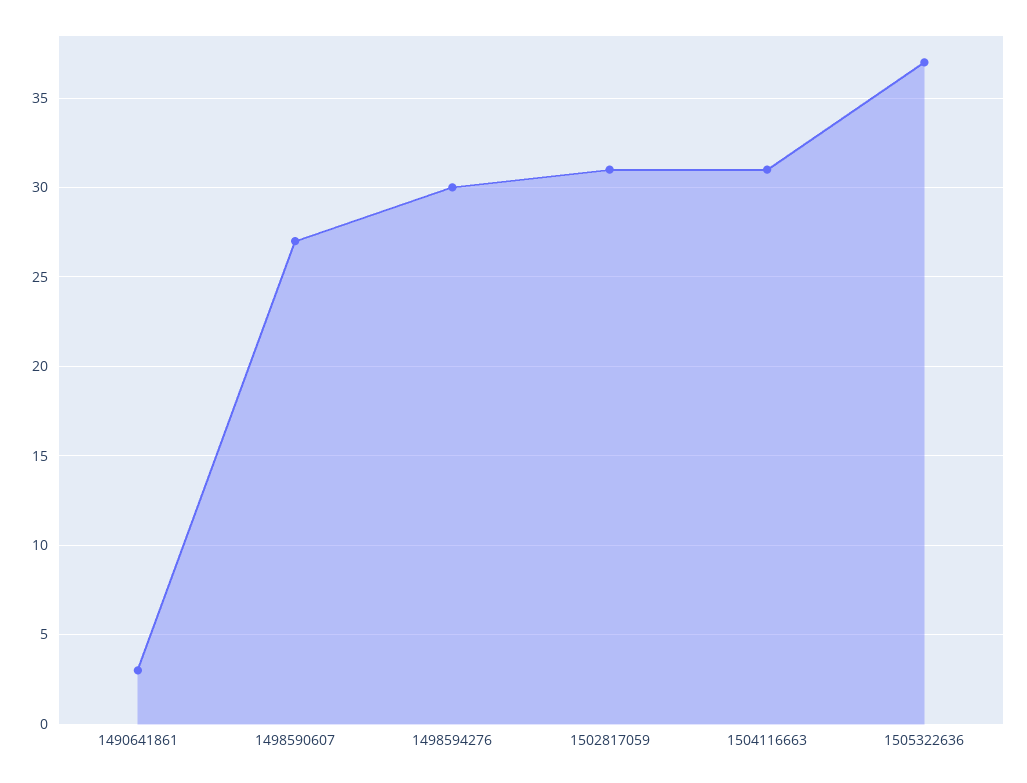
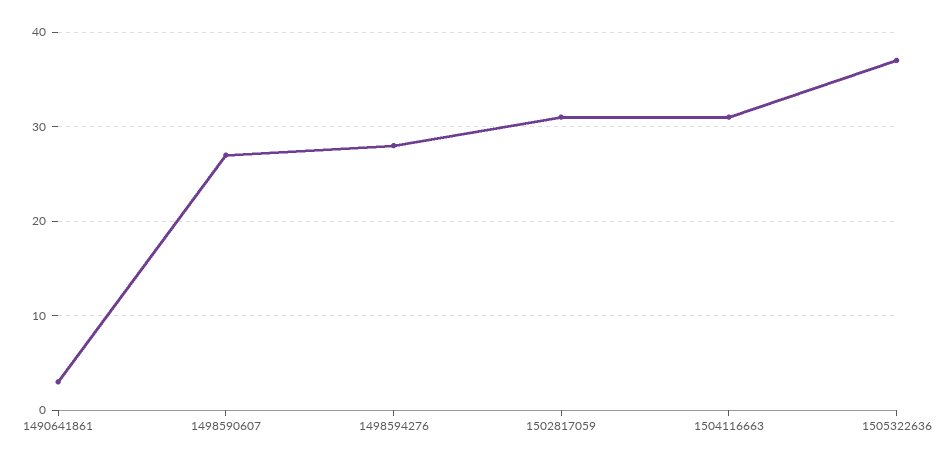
  {
    "1490641861": 3,
    "1498590607": 27,
-   "1498594276": 30,
+   "1498594276": 28,
    "1502817059": 31,
    "1504116663": 31,
    "1505322636": 37
  }

